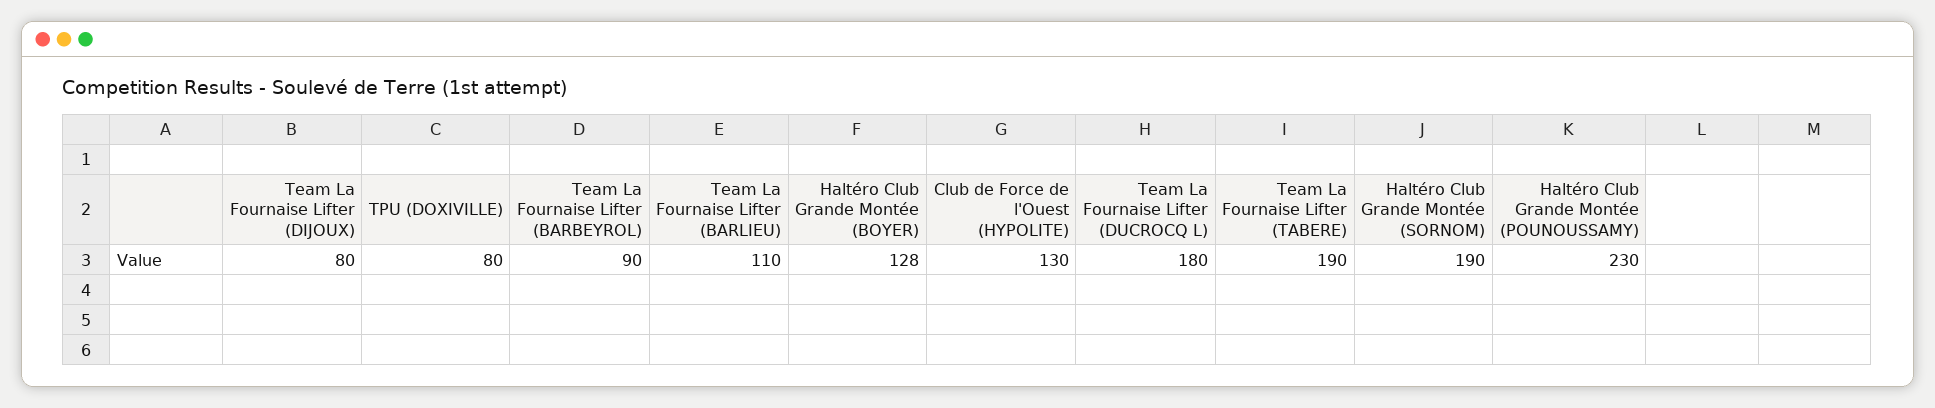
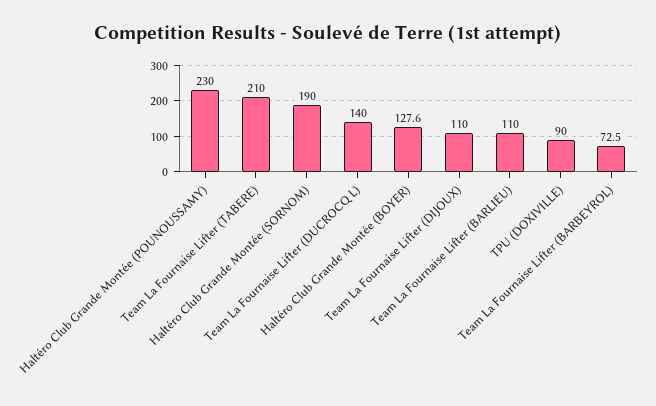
  {
-   "Team La Fournaise Lifter (DIJOUX)": 80,
+   "Team La Fournaise Lifter (DIJOUX)": 110,
-   "TPU (DOXIVILLE)": 80,
+   "TPU (DOXIVILLE)": 90,
-   "Team La Fournaise Lifter (BARBEYROL)": 90,
+   "Team La Fournaise Lifter (BARBEYROL)": 72.5,
    "Team La Fournaise Lifter (BARLIEU)": 110,
    "Haltéro Club Grande Montée (BOYER)": 127.6,
-   "Club de Force de l'Ouest (HYPOLITE)": 130,
-   "Team La Fournaise Lifter (DUCROCQ L)": 180,
+   "Team La Fournaise Lifter (DUCROCQ L)": 140,
-   "Team La Fournaise Lifter (TABERE)": 190,
+   "Team La Fournaise Lifter (TABERE)": 210,
    "Haltéro Club Grande Montée (SORNOM)": 190,
    "Haltéro Club Grande Montée (POUNOUSSAMY)": 230
  }

